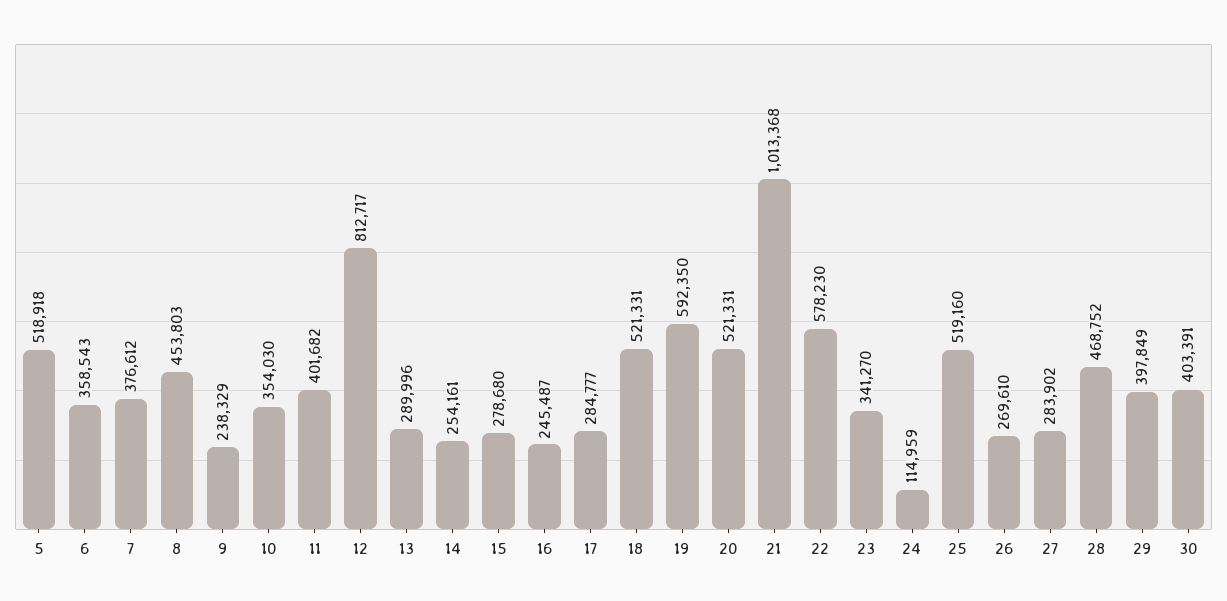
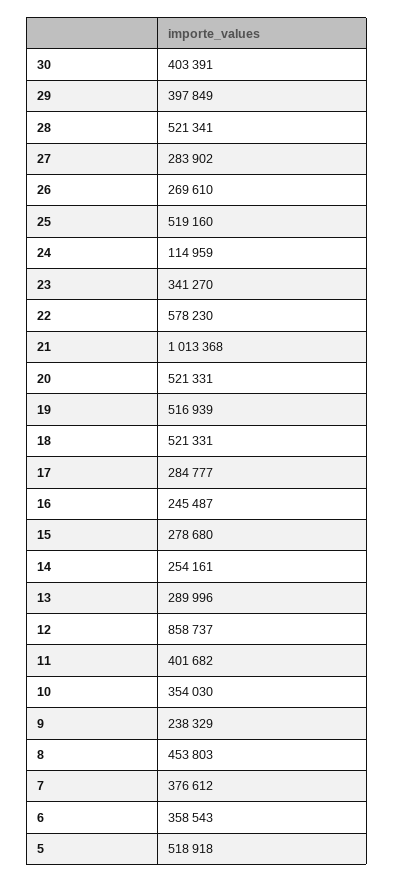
  {
    "5": 518918,
    "6": 358543,
    "7": 376612,
    "8": 453803,
    "9": 238329,
    "10": 354030,
    "11": 401682,
-   "12": 812717,
+   "12": 858737,
    "13": 289996,
    "14": 254161,
    "15": 278680,
    "16": 245487,
    "17": 284777,
    "18": 521331,
-   "19": 592350,
+   "19": 516939,
    "20": 521331,
    "21": 1013368,
    "22": 578230,
    "23": 341270,
    "24": 114959,
    "25": 519160,
    "26": 269610,
    "27": 283902,
-   "28": 468752,
+   "28": 521341,
    "29": 397849,
    "30": 403391
  }

